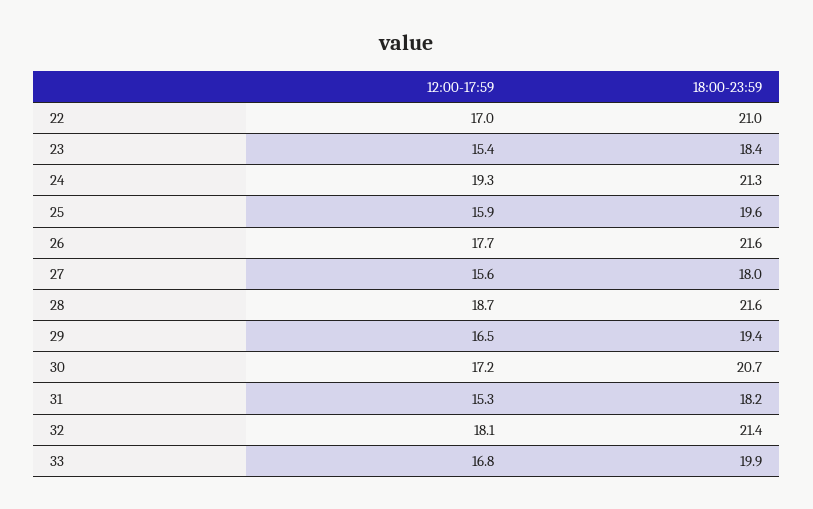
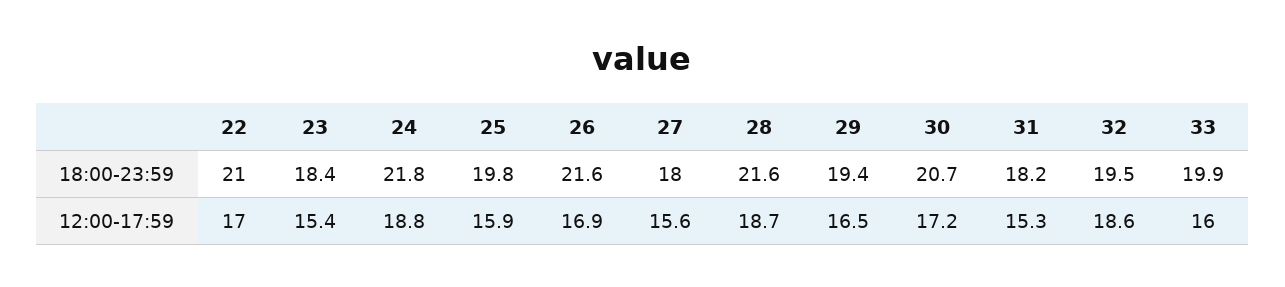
  {
    "12:00-17:59": {
      "22": 17,
      "23": 15.4,
-     "24": 19.3,
+     "24": 18.8,
      "25": 15.9,
-     "26": 17.7,
+     "26": 16.9,
      "27": 15.6,
      "28": 18.7,
      "29": 16.5,
      "30": 17.2,
      "31": 15.3,
-     "32": 18.1,
+     "32": 18.6,
-     "33": 16.8
+     "33": 16
    },
    "18:00-23:59": {
      "22": 21,
      "23": 18.4,
-     "24": 21.3,
+     "24": 21.8,
-     "25": 19.6,
+     "25": 19.8,
      "26": 21.6,
      "27": 18,
      "28": 21.6,
      "29": 19.4,
      "30": 20.7,
      "31": 18.2,
-     "32": 21.4,
+     "32": 19.5,
      "33": 19.9
    }
  }

